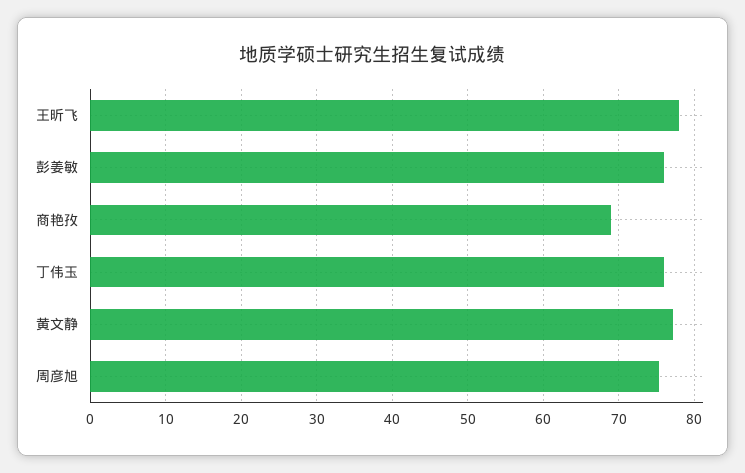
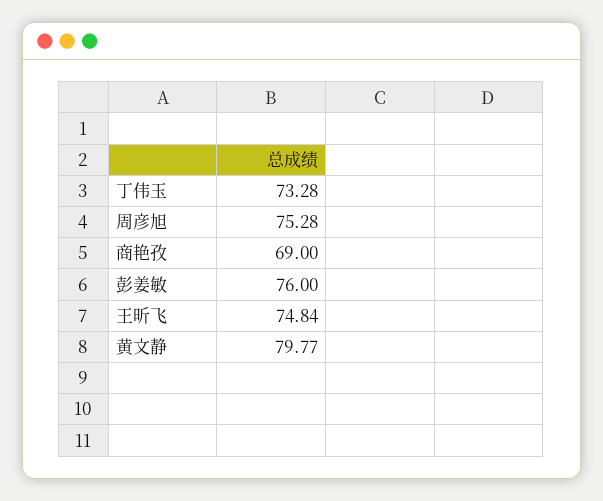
  {
-   "王昕飞": 78,
+   "王昕飞": 74.84,
    "彭姜敏": 76,
    "商艳孜": 69,
-   "丁伟玉": 76,
+   "丁伟玉": 73.28,
-   "黄文静": 77,
+   "黄文静": 79.77,
    "周彦旭": 75.28
  }

